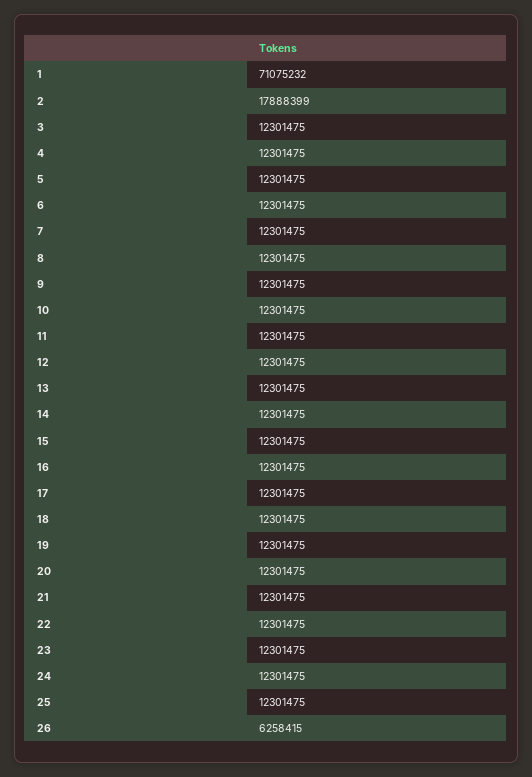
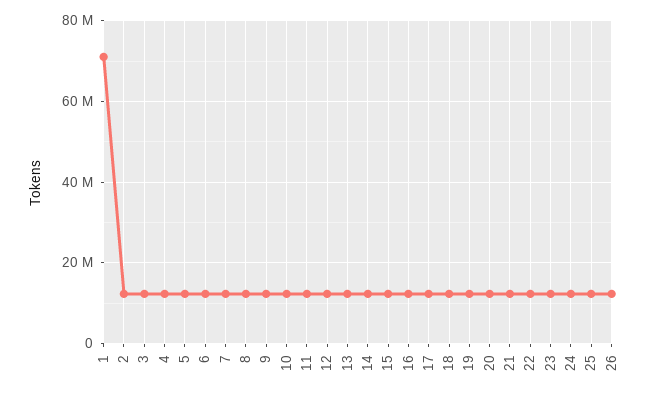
  {
    "1": 71075232,
-   "2": 17888399,
+   "2": 12000000,
    "3": 12301475,
    "4": 12301475,
    "5": 12301475,
    "6": 12301475,
    "7": 12301475,
    "8": 12301475,
    "9": 12301475,
    "10": 12301475,
    "11": 12301475,
    "12": 12301475,
    "13": 12301475,
    "14": 12301475,
    "15": 12301475,
    "16": 12301475,
    "17": 12301475,
    "18": 12301475,
    "19": 12301475,
    "20": 12301475,
    "21": 12301475,
    "22": 12301475,
    "23": 12301475,
    "24": 12301475,
    "25": 12301475,
-   "26": 6258415
+   "26": 12000000
  }

